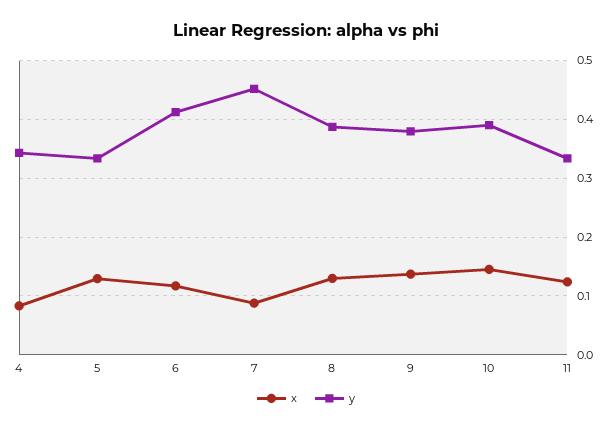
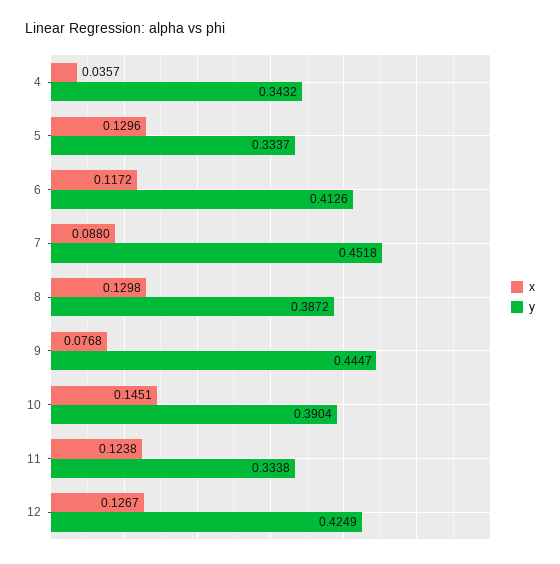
  {
    "x": {
-     "4": 0.08,
+     "4": 0.0357,
      "5": 0.1296,
      "6": 0.1172,
      "7": 0.088,
      "8": 0.1298,
-     "9": 0.14,
+     "9": 0.0768,
      "10": 0.1451,
-     "11": 0.1238
+     "11": 0.1238,
+     "12": 0.1267
    },
    "y": {
      "4": 0.3432,
      "5": 0.3337,
      "6": 0.4126,
      "7": 0.4518,
      "8": 0.3872,
-     "9": 0.38,
+     "9": 0.4447,
      "10": 0.3904,
-     "11": 0.3338
+     "11": 0.3338,
+     "12": 0.4249
    }
  }

